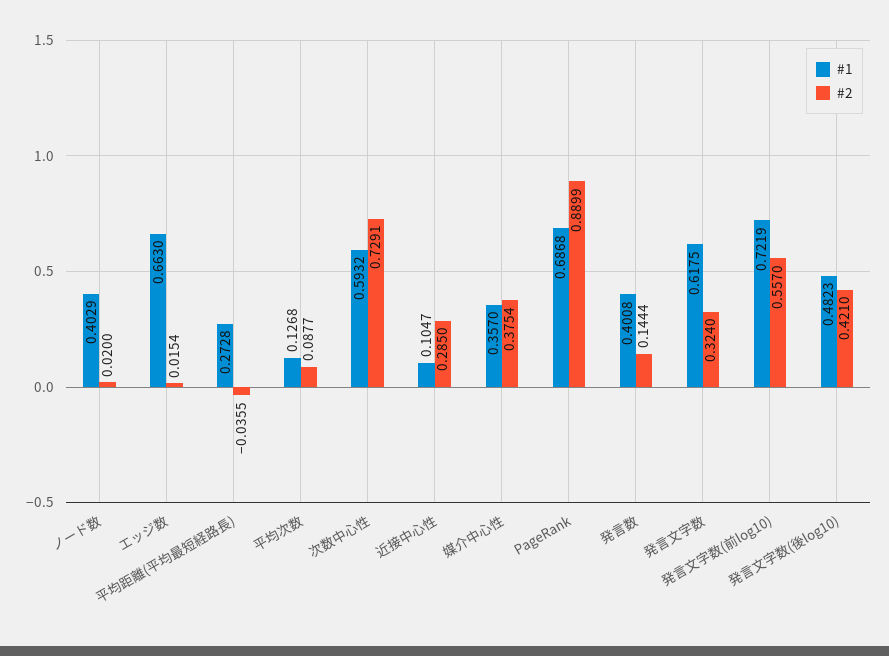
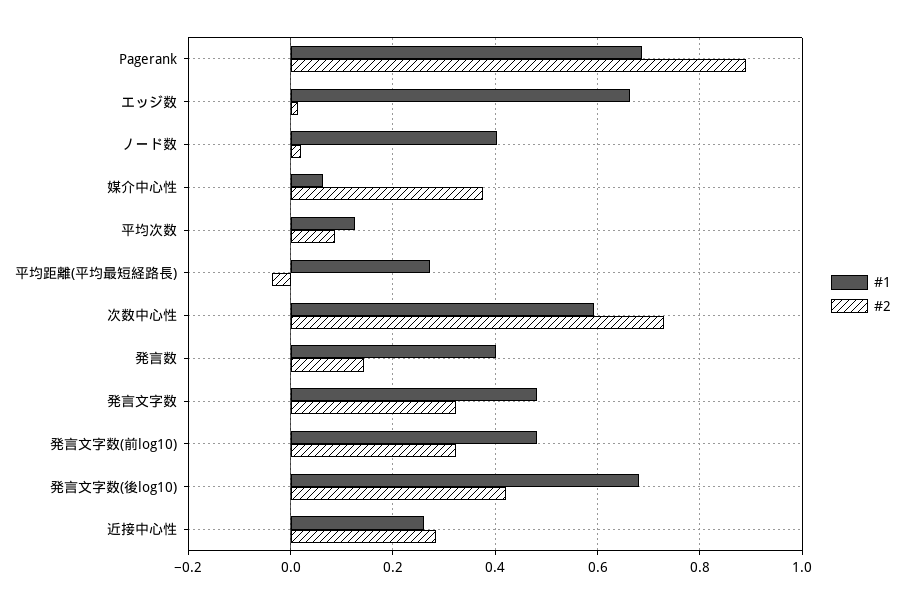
  {
    "#1": {
      "ノード数": 0.4029,
      "エッジ数": 0.663,
      "平均距離(平均最短経路長)": 0.2728,
      "平均次数": 0.1268,
      "次数中心性": 0.5932,
-     "近接中心性": 0.1047,
+     "近接中心性": 0.26,
-     "媒介中心性": 0.357,
+     "媒介中心性": 0.06,
      "PageRank": 0.6868,
      "発言数": 0.4008,
-     "発言文字数": 0.6175,
+     "発言文字数": 0.48,
-     "発言文字数(前log10)": 0.7219,
+     "発言文字数(前log10)": 0.48,
-     "発言文字数(後log10)": 0.4823
+     "発言文字数(後log10)": 0.68
    },
    "#2": {
      "ノード数": 0.02,
      "エッジ数": 0.0154,
      "平均距離(平均最短経路長)": -0.0355,
      "平均次数": 0.0877,
      "次数中心性": 0.7291,
      "近接中心性": 0.285,
      "媒介中心性": 0.3754,
      "PageRank": 0.8899,
      "発言数": 0.1444,
      "発言文字数": 0.324,
-     "発言文字数(前log10)": 0.557,
+     "発言文字数(前log10)": 0.32,
      "発言文字数(後log10)": 0.421
    }
  }

